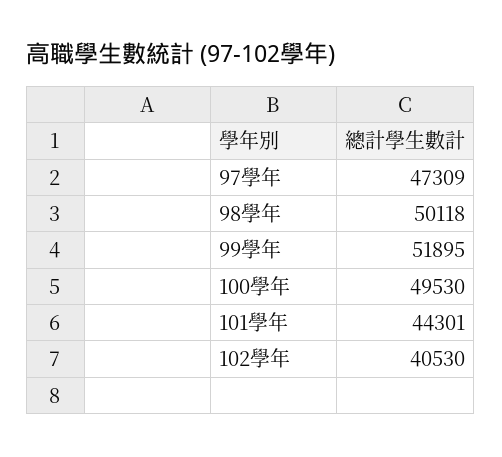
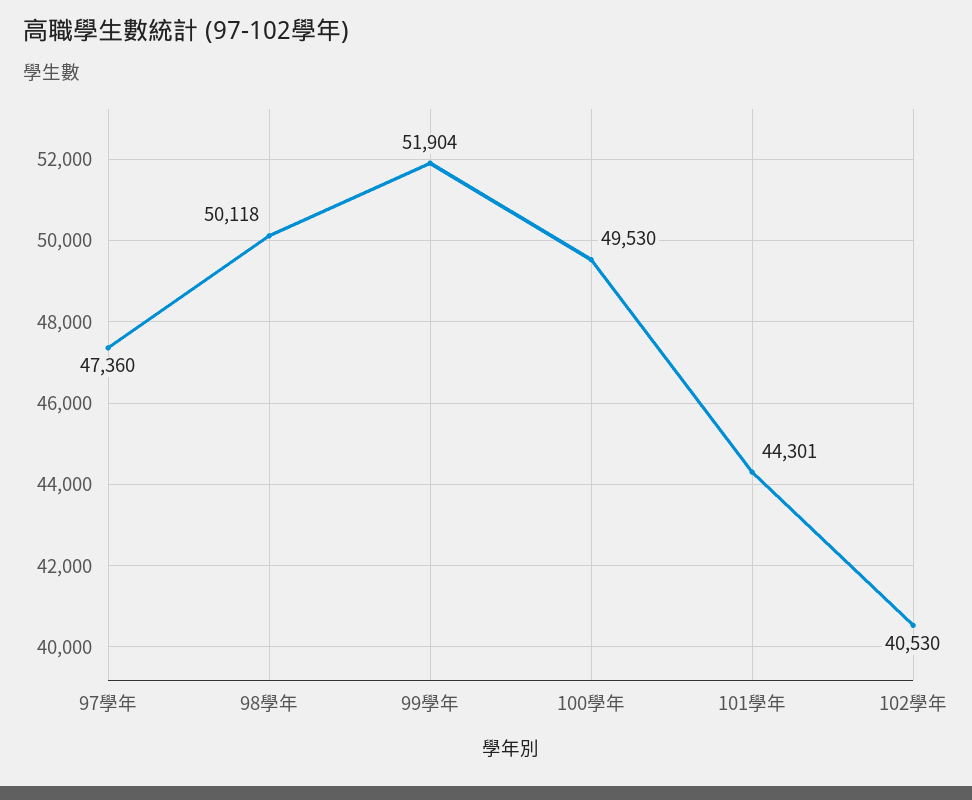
  {
-   "97學年": 47309,
+   "97學年": 47360,
    "98學年": 50118,
-   "99學年": 51895,
+   "99學年": 51904,
    "100學年": 49530,
    "101學年": 44301,
    "102學年": 40530
  }

